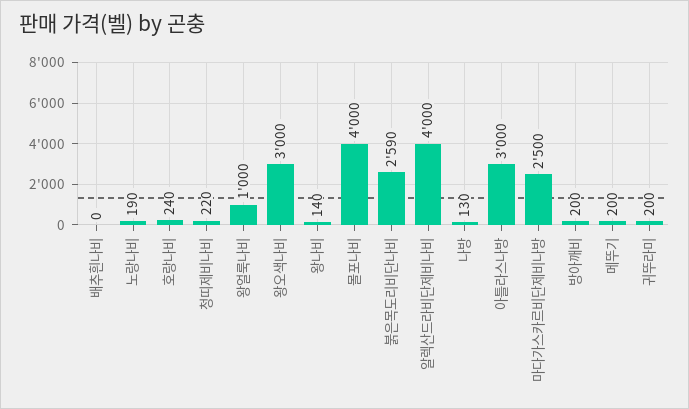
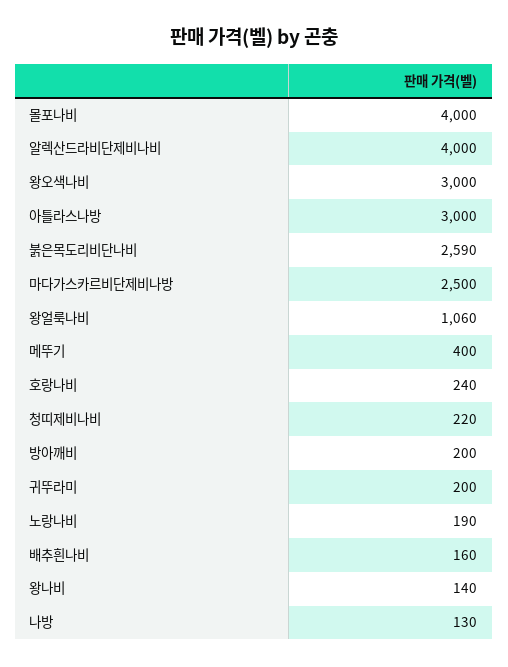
  {
-   "배추흰나비": 0,
+   "배추흰나비": 160,
    "노랑나비": 190,
    "호랑나비": 240,
    "청띠제비나비": 220,
-   "왕얼룩나비": 1000,
+   "왕얼룩나비": 1060,
    "왕오색나비": 3000,
    "왕나비": 140,
    "몰포나비": 4000,
    "붉은목도리비단나비": 2590,
    "알렉산드라비단제비나비": 4000,
    "나방": 130,
    "아틀라스나방": 3000,
    "마다가스카르비단제비나방": 2500,
    "방아깨비": 200,
-   "메뚜기": 200,
+   "메뚜기": 400,
    "귀뚜라미": 200
  }

